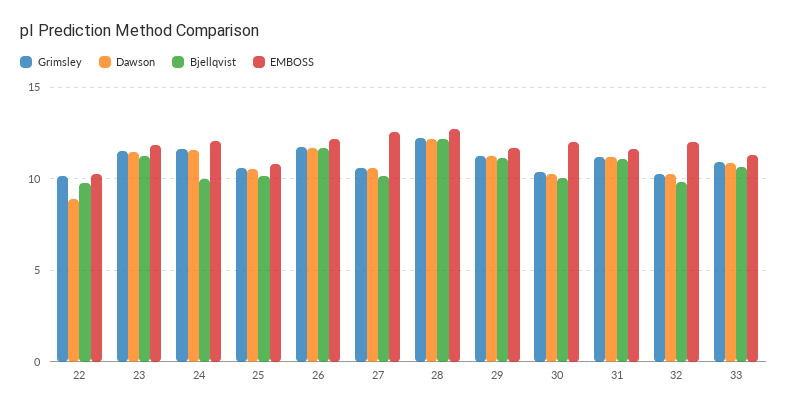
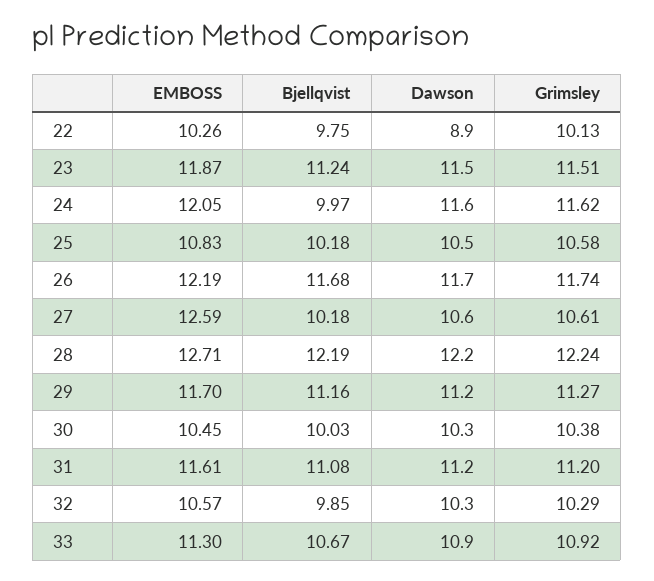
  {
    "Grimsley": {
      "22": 10.13,
      "23": 11.51,
      "24": 11.62,
      "25": 10.58,
      "26": 11.74,
      "27": 10.61,
      "28": 12.24,
      "29": 11.27,
      "30": 10.38,
      "31": 11.2,
      "32": 10.29,
      "33": 10.92
    },
    "Dawson": {
      "22": 8.9,
      "23": 11.5,
      "24": 11.6,
      "25": 10.5,
      "26": 11.7,
      "27": 10.6,
      "28": 12.2,
      "29": 11.2,
      "30": 10.3,
      "31": 11.2,
      "32": 10.3,
      "33": 10.9
    },
    "Bjellqvist": {
      "22": 9.75,
      "23": 11.24,
      "24": 9.97,
      "25": 10.18,
      "26": 11.68,
      "27": 10.18,
      "28": 12.19,
      "29": 11.16,
      "30": 10.03,
      "31": 11.08,
      "32": 9.85,
      "33": 10.67
    },
    "EMBOSS": {
      "22": 10.26,
      "23": 11.87,
      "24": 12.05,
      "25": 10.83,
      "26": 12.19,
      "27": 12.59,
      "28": 12.71,
      "29": 11.7,
-     "30": 12,
+     "30": 10.45,
      "31": 11.61,
-     "32": 12,
+     "32": 10.57,
      "33": 11.3
    }
  }

